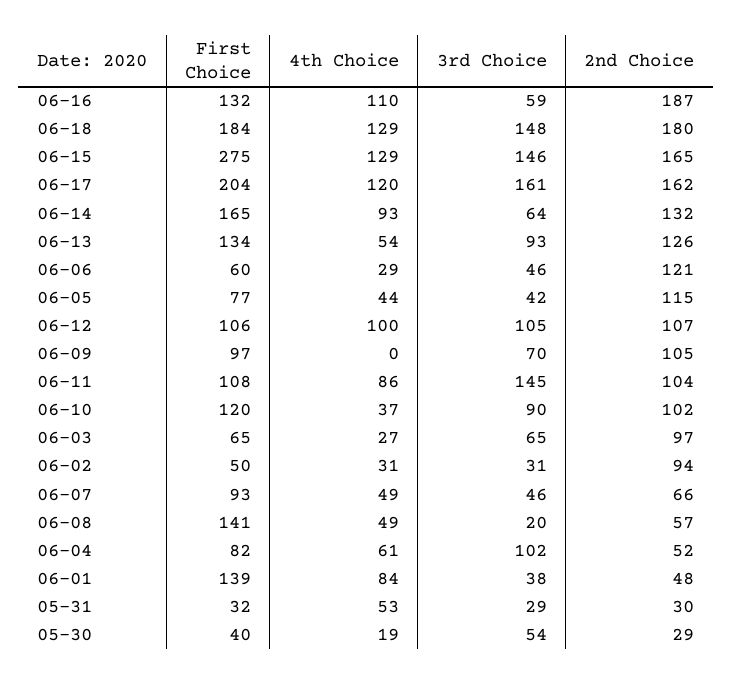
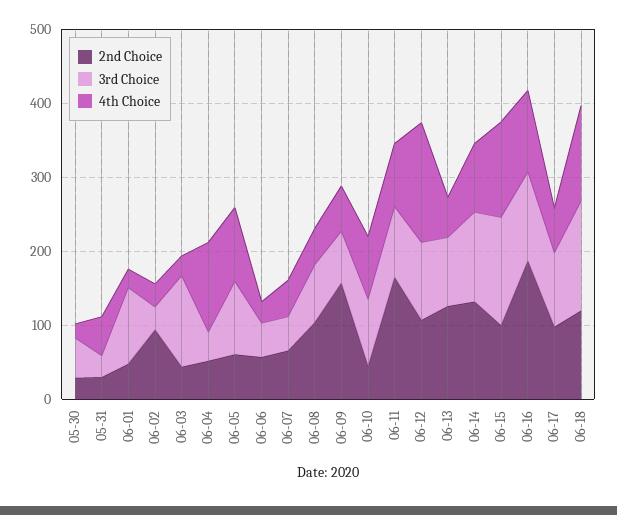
  {
-   "First Choice": {
-     "06-16": 132,
-     "06-18": 184,
-     "06-15": 275,
-     "06-17": 204,
-     "06-14": 165,
-     "06-13": 134,
-     "06-06": 60,
-     "06-05": 77,
-     "06-12": 106,
-     "06-09": 97,
-     "06-11": 108,
-     "06-10": 120,
-     "06-03": 65,
-     "06-02": 50,
-     "06-07": 93,
-     "06-08": 141,
-     "06-04": 82,
-     "06-01": 139,
-     "05-31": 32,
-     "05-30": 40
-   },
    "4th Choice": {
      "06-16": 110,
      "06-18": 129,
      "06-15": 129,
-     "06-17": 120,
+     "06-17": 60,
      "06-14": 93,
      "06-13": 54,
      "06-06": 29,
-     "06-05": 44,
+     "06-05": 100,
-     "06-12": 100,
+     "06-12": 160,
-     "06-09": 0,
+     "06-09": 60,
      "06-11": 86,
-     "06-10": 37,
+     "06-10": 80,
      "06-03": 27,
      "06-02": 31,
      "06-07": 49,
      "06-08": 49,
-     "06-04": 61,
+     "06-04": 120,
-     "06-01": 84,
+     "06-01": 20,
      "05-31": 53,
      "05-30": 19
    },
    "3rd Choice": {
-     "06-16": 59,
+     "06-16": 120,
      "06-18": 148,
      "06-15": 146,
-     "06-17": 161,
+     "06-17": 100,
-     "06-14": 64,
+     "06-14": 120,
      "06-13": 93,
      "06-06": 46,
-     "06-05": 42,
+     "06-05": 100,
      "06-12": 105,
      "06-09": 70,
-     "06-11": 145,
+     "06-11": 100,
      "06-10": 90,
-     "06-03": 65,
+     "06-03": 120,
      "06-02": 31,
      "06-07": 46,
-     "06-08": 20,
+     "06-08": 80,
-     "06-04": 102,
+     "06-04": 40,
-     "06-01": 38,
+     "06-01": 100,
      "05-31": 29,
      "05-30": 54
    },
    "2nd Choice": {
      "06-16": 187,
-     "06-18": 180,
+     "06-18": 120,
-     "06-15": 165,
+     "06-15": 100,
-     "06-17": 162,
+     "06-17": 100,
      "06-14": 132,
      "06-13": 126,
-     "06-06": 121,
+     "06-06": 60,
-     "06-05": 115,
+     "06-05": 60,
      "06-12": 107,
-     "06-09": 105,
+     "06-09": 160,
-     "06-11": 104,
+     "06-11": 160,
-     "06-10": 102,
+     "06-10": 40,
-     "06-03": 97,
+     "06-03": 40,
      "06-02": 94,
      "06-07": 66,
-     "06-08": 57,
+     "06-08": 100,
      "06-04": 52,
      "06-01": 48,
      "05-31": 30,
      "05-30": 29
    }
  }

